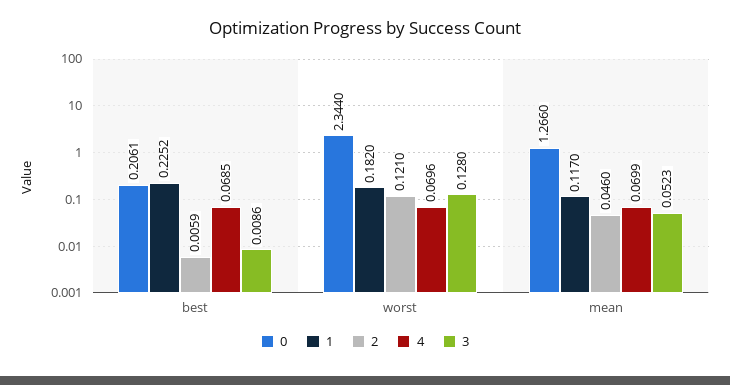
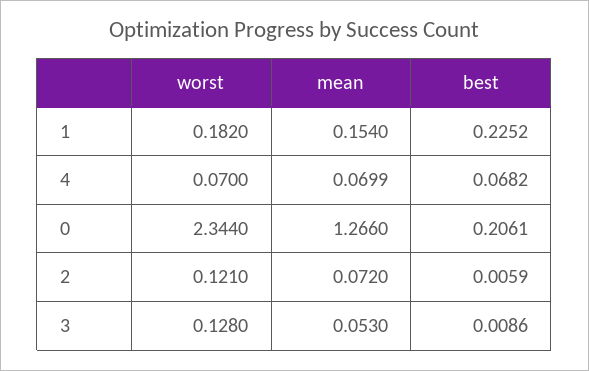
  {
    "0": {
      "best": 0.2061,
      "worst": 2.344,
      "mean": 1.266
    },
    "1": {
      "best": 0.2252,
      "worst": 0.182,
-     "mean": 0.117
+     "mean": 0.154
    },
    "2": {
      "best": 0.0059,
      "worst": 0.121,
-     "mean": 0.046
+     "mean": 0.072
    },
    "4": {
-     "best": 0.0685,
+     "best": 0.0682,
-     "worst": 0.0696,
+     "worst": 0.07,
      "mean": 0.0699
    },
    "3": {
      "best": 0.0086,
      "worst": 0.128,
-     "mean": 0.0523
+     "mean": 0.053
    }
  }

